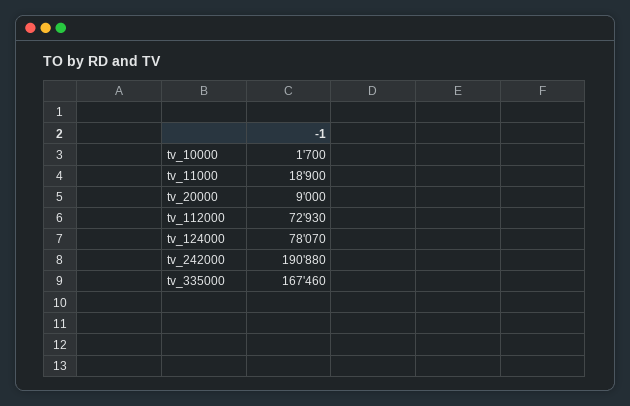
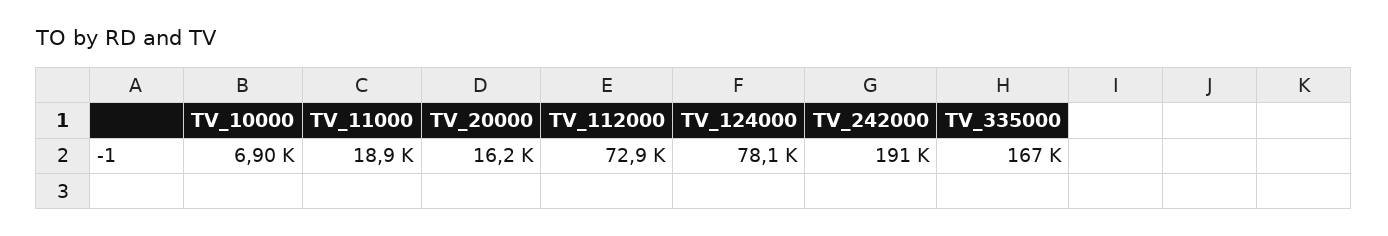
  {
-   "tv_10000": 1700,
+   "tv_10000": 6900,
    "tv_11000": 18900,
-   "tv_20000": 9000,
+   "tv_20000": 16200,
    "tv_112000": 72930,
    "tv_124000": 78070,
    "tv_242000": 190880,
    "tv_335000": 167460
  }

